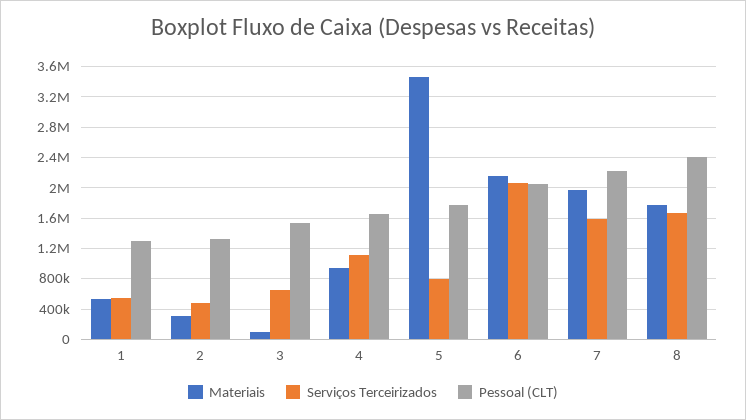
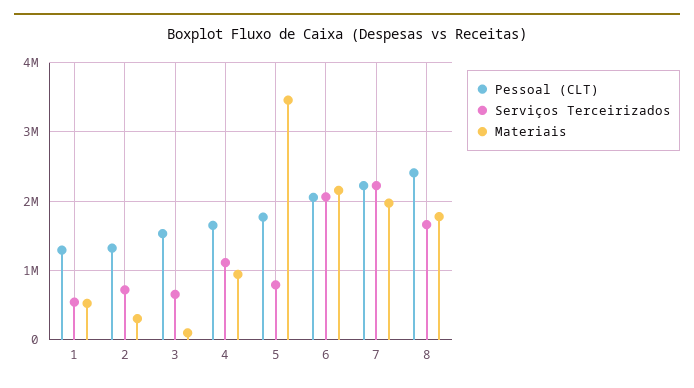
  {
    "Materiais": {
      "1": 500000,
      "2": 300000,
      "3": 100000,
      "4": 900000,
      "5": 3500000,
      "6": 2200000,
      "7": 2000000,
      "8": 1800000
    },
    "Serviços Terceirizados": {
      "1": 500000,
-     "2": 500000,
+     "2": 700000,
      "3": 700000,
      "4": 1100000,
      "5": 800000,
      "6": 2100000,
-     "7": 1600000,
+     "7": 2200000,
      "8": 1700000
    },
    "Pessoal (CLT)": {
      "1": 1300000,
      "2": 1300000,
      "3": 1500000,
      "4": 1700000,
      "5": 1800000,
      "6": 2100000,
      "7": 2200000,
      "8": 2400000
    }
  }

